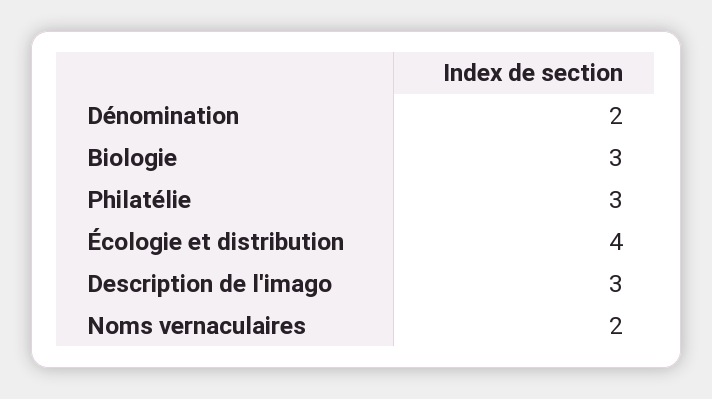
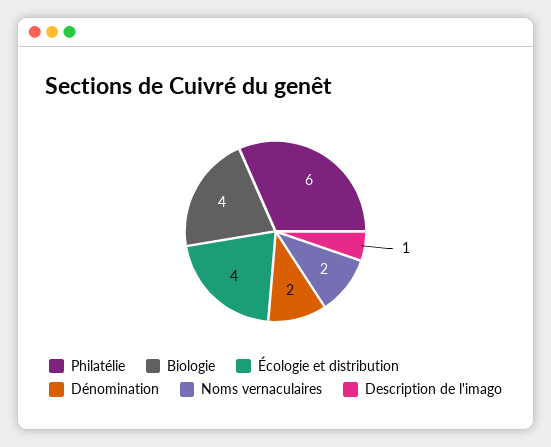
  {
    "Dénomination": 2,
-   "Biologie": 3,
+   "Biologie": 4,
-   "Philatélie": 3,
+   "Philatélie": 6,
    "Écologie et distribution": 4,
-   "Description de l'imago": 3,
+   "Description de l'imago": 1,
    "Noms vernaculaires": 2
  }

